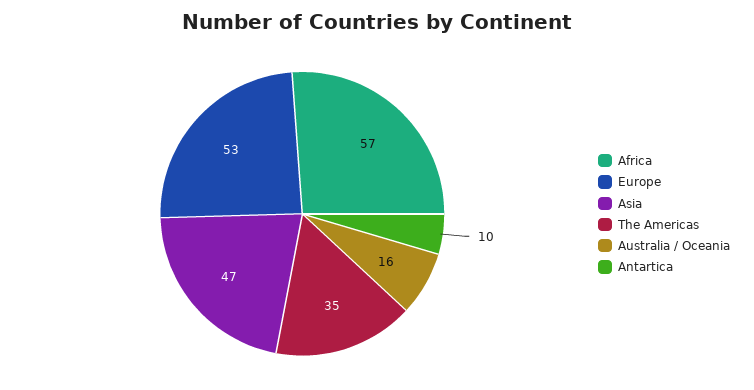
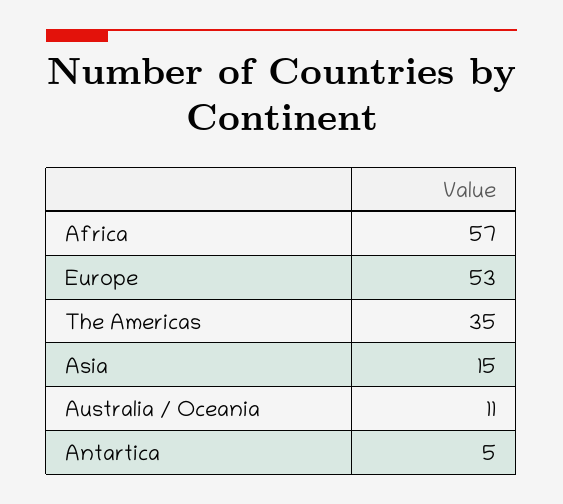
  {
    "Africa": 57,
    "Europe": 53,
-   "Asia": 47,
+   "Asia": 15,
    "The Americas": 35,
-   "Australia / Oceania": 16,
+   "Australia / Oceania": 11,
-   "Antartica": 10
+   "Antartica": 5
  }

